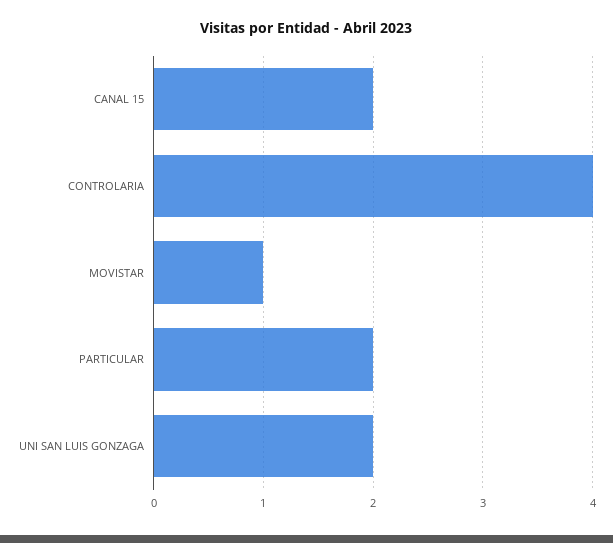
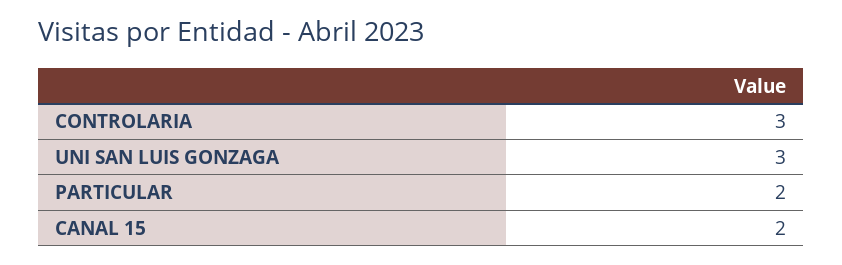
  {
    "CANAL 15": 2,
-   "CONTROLARIA": 4,
+   "CONTROLARIA": 3,
-   "MOVISTAR": 1,
    "PARTICULAR": 2,
-   "UNI SAN LUIS GONZAGA": 2
+   "UNI SAN LUIS GONZAGA": 3
  }

